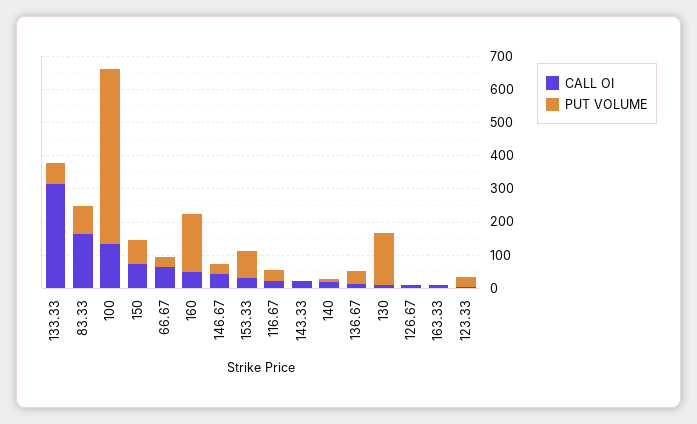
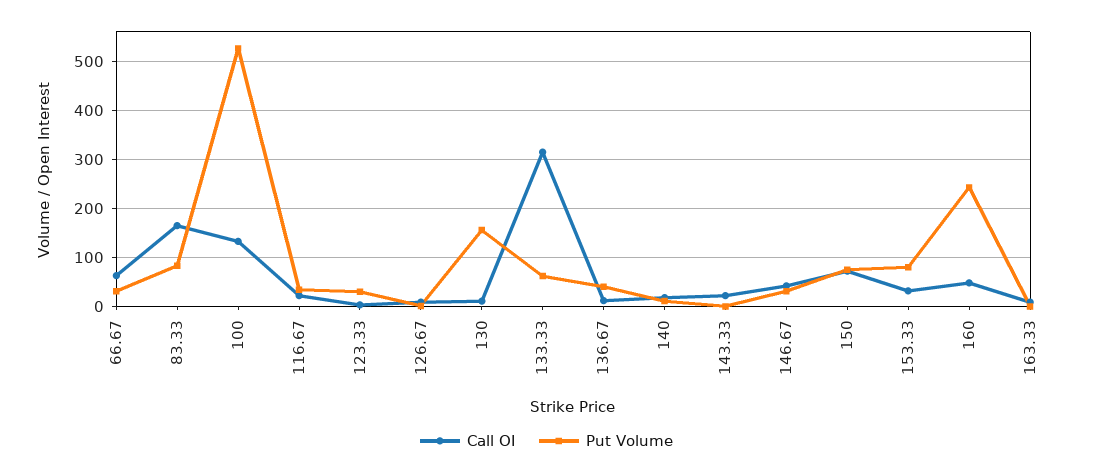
  {
    "CALL OI": {
      "133.33": 320,
      "83.33": 160,
      "100": 140,
      "150": 80,
      "66.67": 60,
      "160": 40,
      "146.67": 40,
      "153.33": 40,
      "116.67": 20,
      "143.33": 20,
      "140": 20,
      "136.67": 20,
      "130": 20,
      "126.67": 0,
      "163.33": 0,
      "123.33": 0
    },
    "PUT VOLUME": {
      "133.33": 60,
      "83.33": 80,
      "100": 520,
      "150": 80,
      "66.67": 40,
-     "160": 175,
+     "160": 240,
      "146.67": 40,
      "153.33": 80,
      "116.67": 40,
      "143.33": 0,
      "140": 20,
      "136.67": 40,
      "130": 160,
      "126.67": 0,
      "163.33": 0,
      "123.33": 40
    }
  }

